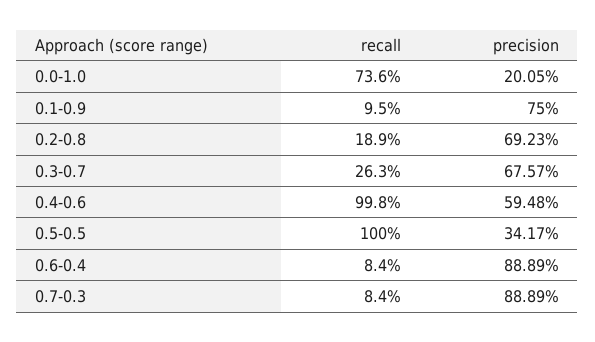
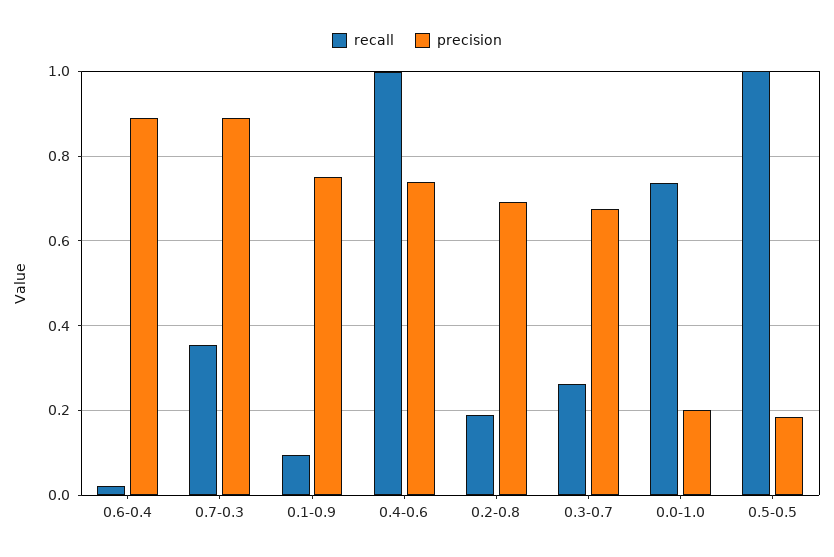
  {
    "recall": {
      "0.0-1.0": 0.736,
      "0.1-0.9": 0.095,
      "0.2-0.8": 0.189,
      "0.3-0.7": 0.263,
      "0.4-0.6": 0.998,
      "0.5-0.5": 1,
-     "0.6-0.4": 0.084,
+     "0.6-0.4": 0.02,
-     "0.7-0.3": 0.084
+     "0.7-0.3": 0.36
    },
    "precision": {
      "0.0-1.0": 0.2005,
      "0.1-0.9": 0.75,
      "0.2-0.8": 0.6923,
      "0.3-0.7": 0.6757,
-     "0.4-0.6": 0.5948,
+     "0.4-0.6": 0.74,
-     "0.5-0.5": 0.3417,
+     "0.5-0.5": 0.18,
      "0.6-0.4": 0.8889,
      "0.7-0.3": 0.8889
    }
  }

